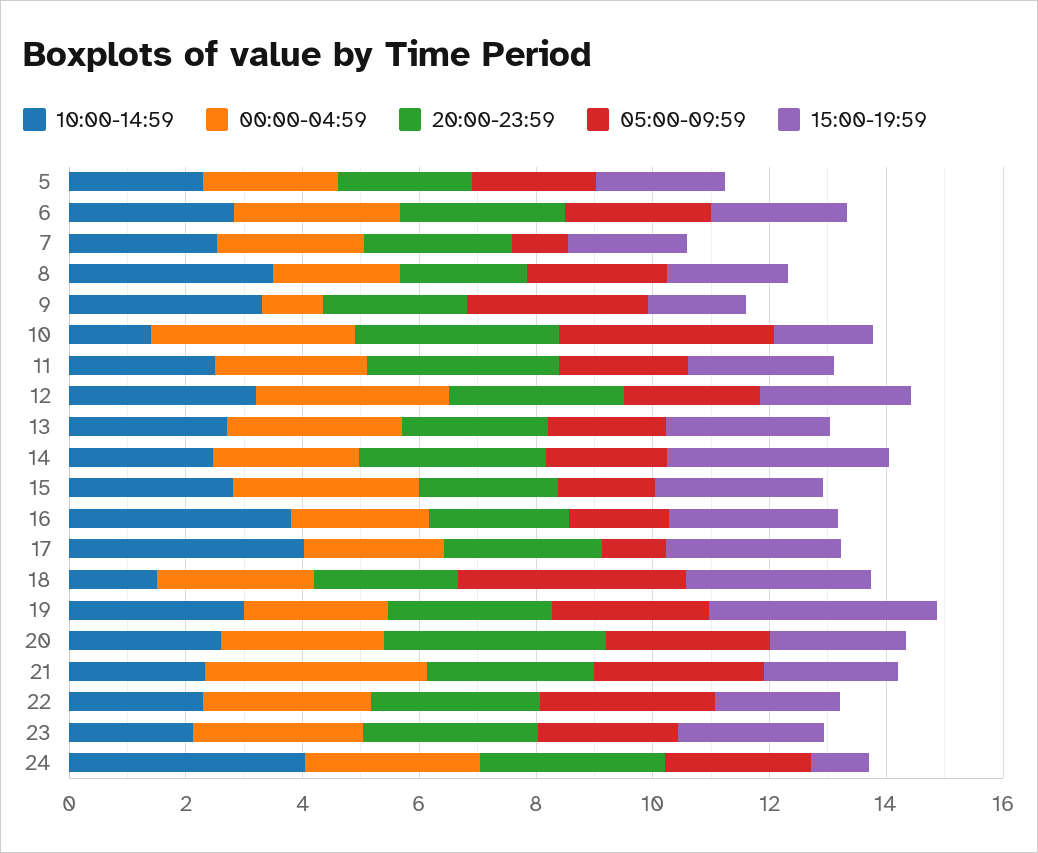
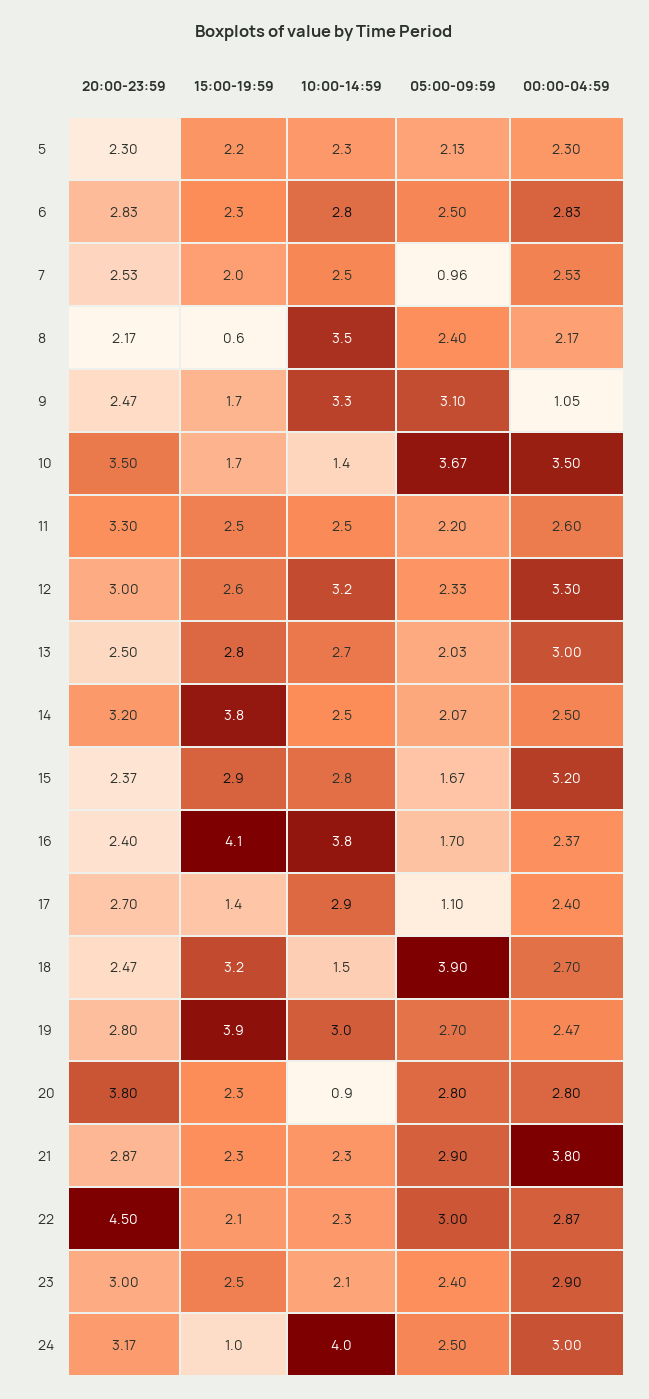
  {
    "10:00-14:59": {
      "5": 2.3,
      "6": 2.8,
      "7": 2.5,
      "8": 3.5,
      "9": 3.3,
      "10": 1.4,
      "11": 2.5,
      "12": 3.2,
      "13": 2.7,
      "14": 2.5,
      "15": 2.8,
      "16": 3.8,
-     "17": 4,
+     "17": 2.9,
      "18": 1.5,
      "19": 3,
-     "20": 2.5,
+     "20": 0.9,
      "21": 2.3,
      "22": 2.3,
      "23": 2.1,
      "24": 4
    },
    "00:00-04:59": {
      "5": 2.3,
      "6": 2.83,
      "7": 2.53,
      "8": 2.17,
      "9": 1.05,
      "10": 3.5,
      "11": 2.6,
      "12": 3.3,
      "13": 3,
      "14": 2.5,
      "15": 3.2,
      "16": 2.37,
      "17": 2.4,
      "18": 2.7,
      "19": 2.47,
      "20": 2.8,
      "21": 3.8,
      "22": 2.87,
      "23": 2.9,
      "24": 3
    },
    "20:00-23:59": {
      "5": 2.3,
      "6": 2.83,
      "7": 2.53,
      "8": 2.17,
      "9": 2.47,
      "10": 3.5,
      "11": 3.3,
      "12": 3,
      "13": 2.5,
      "14": 3.2,
      "15": 2.37,
      "16": 2.4,
      "17": 2.7,
      "18": 2.47,
      "19": 2.8,
      "20": 3.8,
      "21": 2.87,
-     "22": 3,
+     "22": 4.5,
      "23": 3,
      "24": 3.17
    },
    "05:00-09:59": {
      "5": 2.13,
      "6": 2.5,
      "7": 0.96,
      "8": 2.4,
      "9": 3.1,
      "10": 3.67,
      "11": 2.2,
      "12": 2.33,
      "13": 2.03,
      "14": 2.07,
      "15": 1.67,
      "16": 1.7,
      "17": 1.1,
      "18": 3.9,
      "19": 2.7,
      "20": 2.8,
      "21": 2.9,
      "22": 3,
      "23": 2.4,
      "24": 2.5
    },
    "15:00-19:59": {
      "5": 2.2,
      "6": 2.3,
      "7": 2,
-     "8": 2,
+     "8": 0.6,
      "9": 1.7,
      "10": 1.7,
      "11": 2.5,
      "12": 2.6,
      "13": 2.8,
      "14": 3.8,
      "15": 2.9,
-     "16": 3,
+     "16": 4.1,
-     "17": 3,
+     "17": 1.4,
      "18": 3.2,
      "19": 3.9,
      "20": 2.3,
      "21": 2.3,
      "22": 2.1,
      "23": 2.5,
      "24": 1
    }
  }

